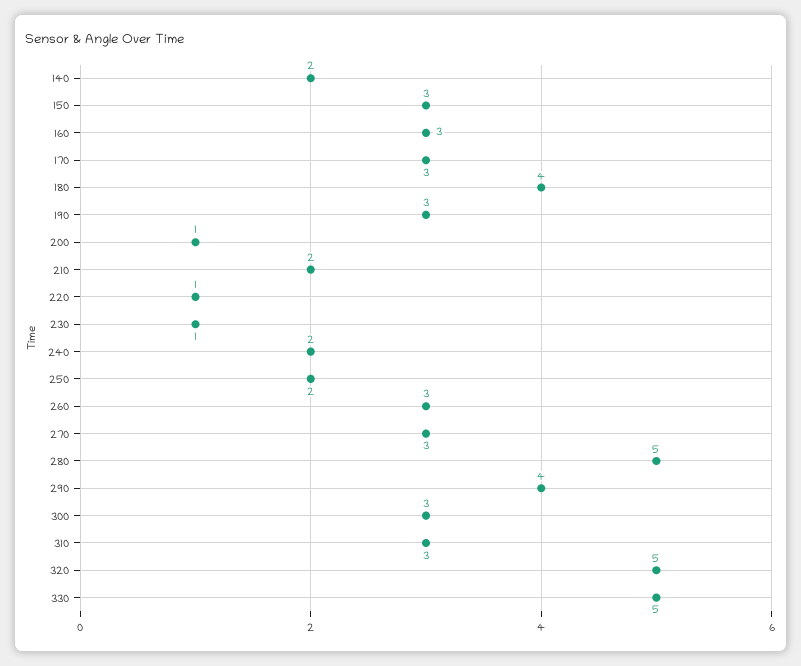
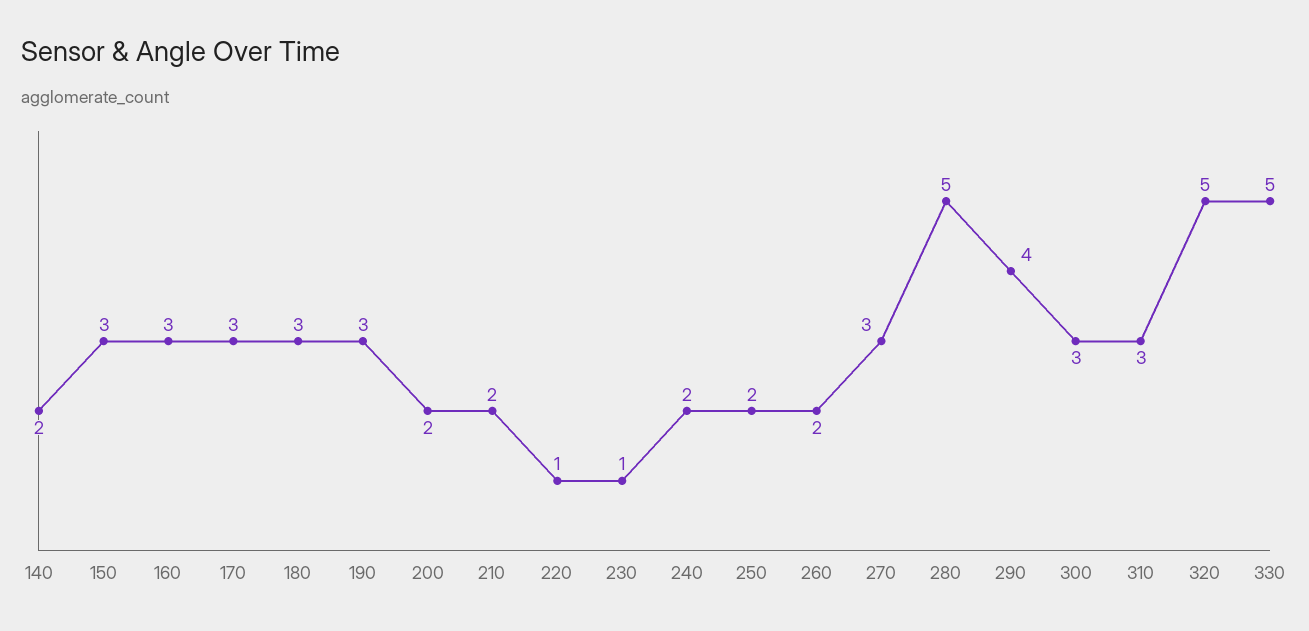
  {
    "140": 2,
    "150": 3,
    "160": 3,
    "170": 3,
-   "180": 4,
+   "180": 3,
    "190": 3,
-   "200": 1,
+   "200": 2,
    "210": 2,
    "220": 1,
    "230": 1,
    "240": 2,
    "250": 2,
-   "260": 3,
+   "260": 2,
    "270": 3,
    "280": 5,
    "290": 4,
    "300": 3,
    "310": 3,
    "320": 5,
    "330": 5
  }

